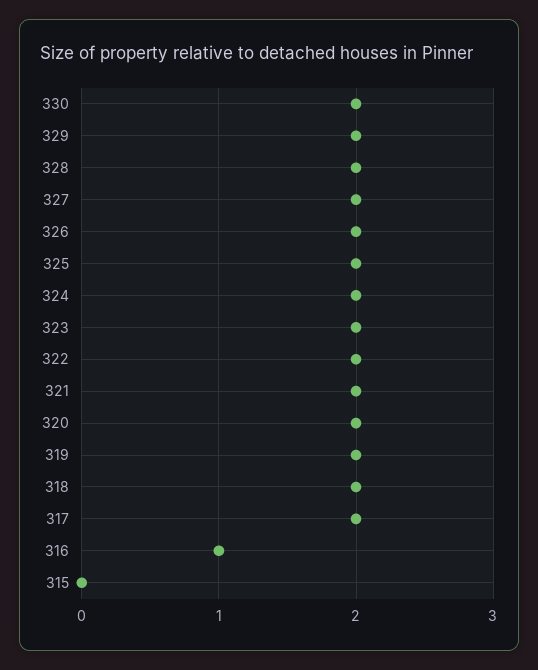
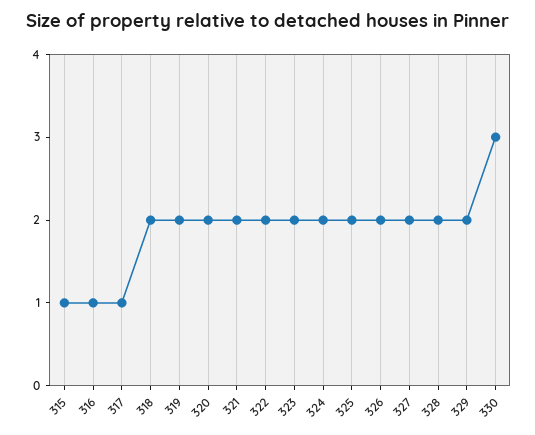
  {
-   "330": 2,
+   "330": 3,
    "329": 2,
    "328": 2,
    "327": 2,
    "326": 2,
    "325": 2,
    "324": 2,
    "323": 2,
    "322": 2,
    "321": 2,
    "320": 2,
    "319": 2,
    "318": 2,
-   "317": 2,
+   "317": 1,
    "316": 1,
-   "315": 0
+   "315": 1
  }

